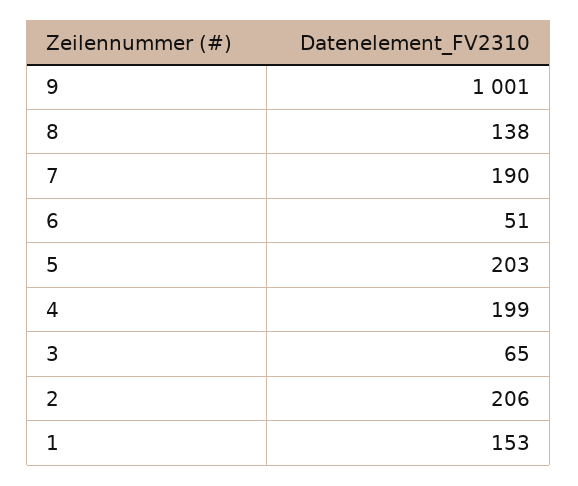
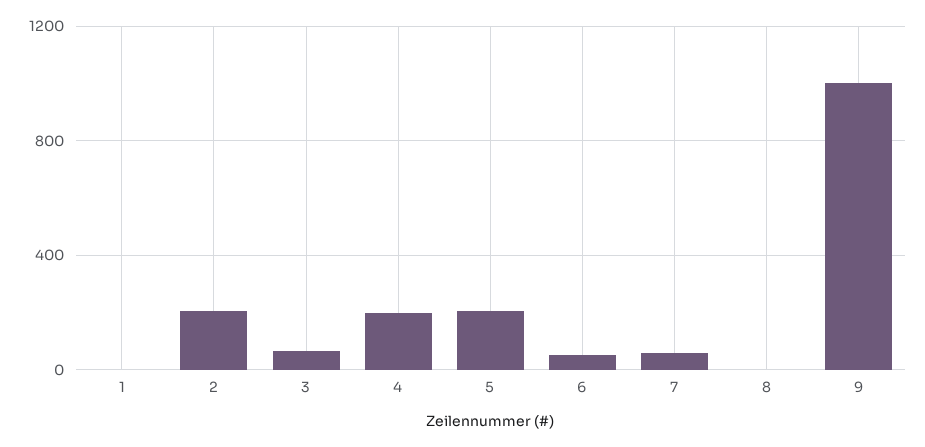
  {
    "9": 1001,
-   "8": 138,
+   "8": 0,
-   "7": 190,
+   "7": 50,
    "6": 51,
    "5": 203,
    "4": 199,
    "3": 65,
    "2": 206,
-   "1": 153
+   "1": 0
  }

